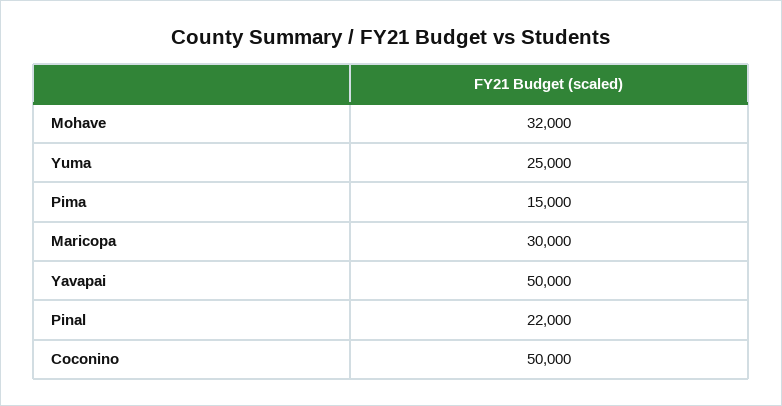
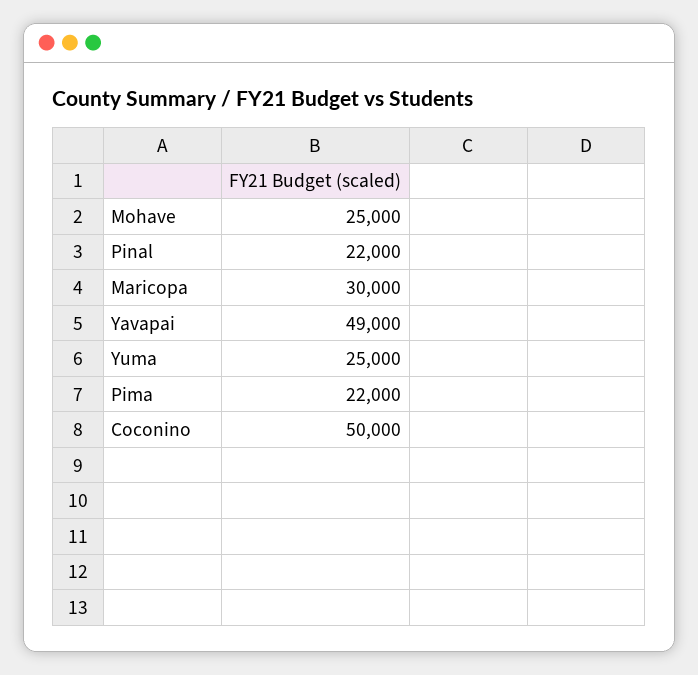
  {
-   "Mohave": 32000,
+   "Mohave": 25000,
    "Yuma": 25000,
-   "Pima": 15000,
+   "Pima": 22000,
    "Maricopa": 30000,
-   "Yavapai": 50000,
+   "Yavapai": 49000,
    "Pinal": 22000,
    "Coconino": 50000
  }

